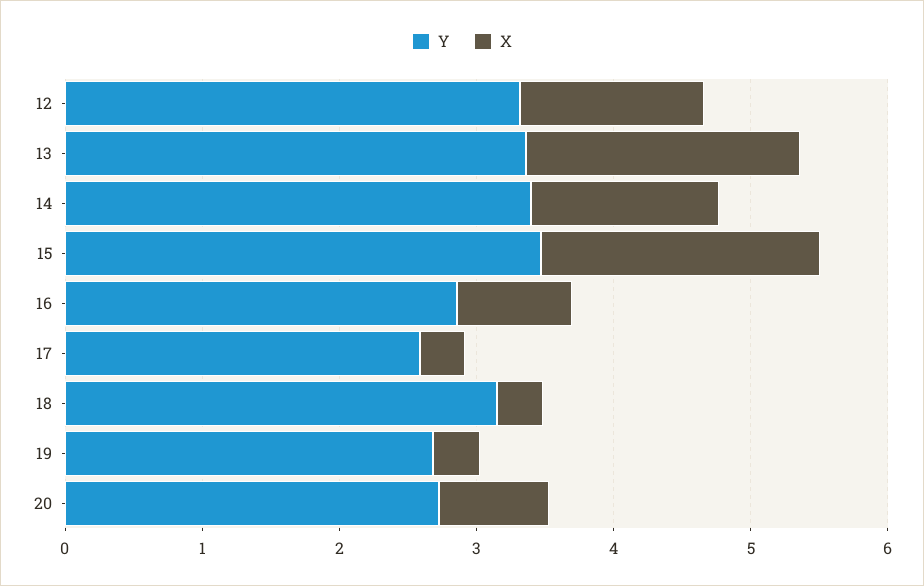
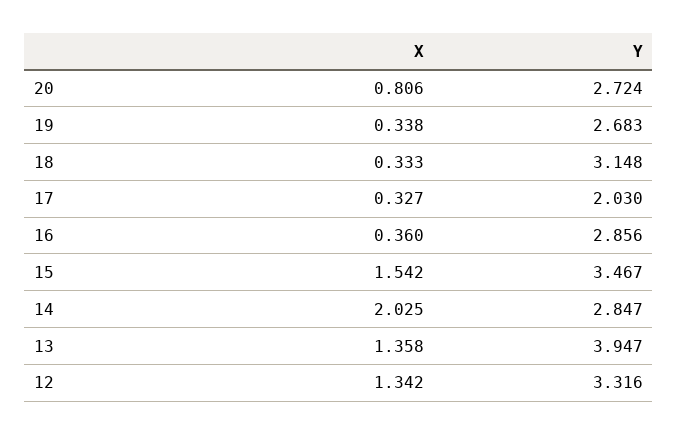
  {
    "Y": {
      "12": 3.316,
-     "13": 3.4,
+     "13": 3.947,
-     "14": 3.4,
+     "14": 2.847,
      "15": 3.467,
      "16": 2.856,
-     "17": 2.6,
+     "17": 2.03,
      "18": 3.148,
      "19": 2.683,
      "20": 2.724
    },
    "X": {
      "12": 1.342,
-     "13": 2,
+     "13": 1.358,
-     "14": 1.4,
+     "14": 2.025,
-     "15": 2,
+     "15": 1.542,
-     "16": 0.8,
+     "16": 0.36,
      "17": 0.327,
      "18": 0.333,
      "19": 0.338,
      "20": 0.806
    }
  }

